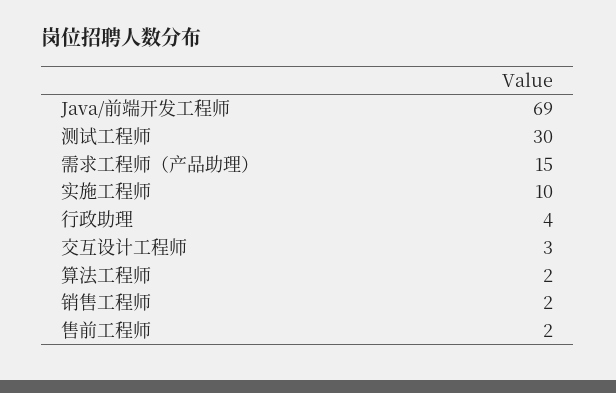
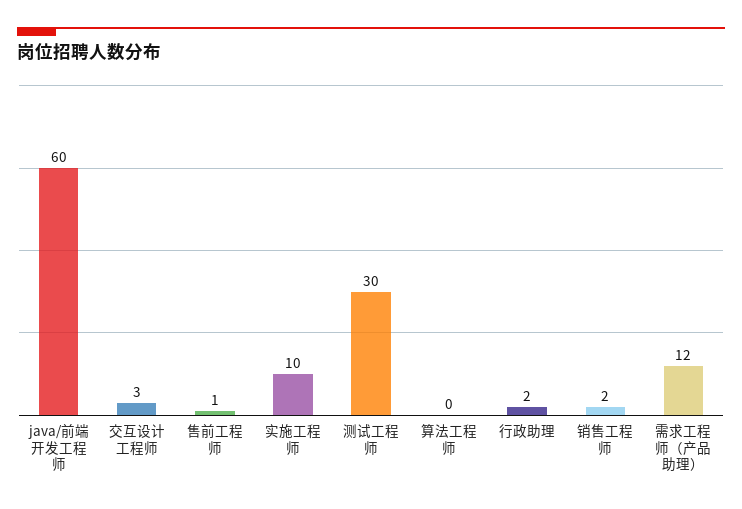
  {
-   "Java/前端开发工程师": 69,
+   "Java/前端开发工程师": 60,
    "测试工程师": 30,
-   "需求工程师（产品助理）": 15,
+   "需求工程师（产品助理）": 12,
    "实施工程师": 10,
-   "行政助理": 4,
+   "行政助理": 2,
    "交互设计工程师": 3,
-   "算法工程师": 2,
+   "算法工程师": 0,
    "销售工程师": 2,
-   "售前工程师": 2
+   "售前工程师": 1
  }

